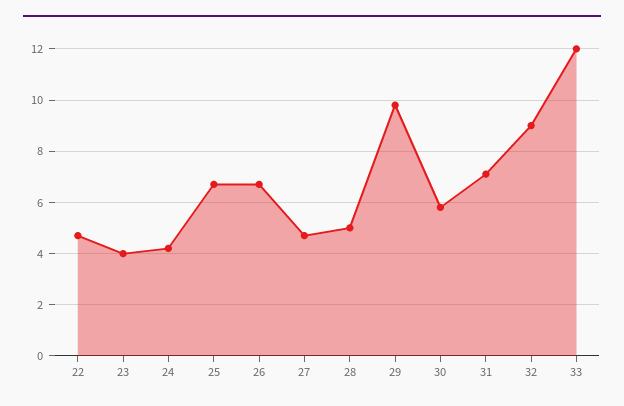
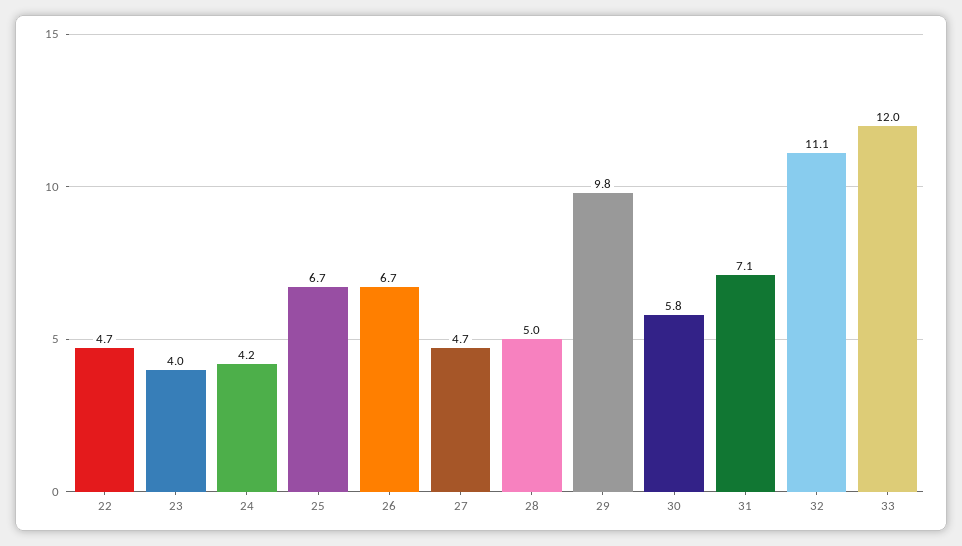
  {
    "22": 4.7,
    "23": 4,
    "24": 4.2,
    "25": 6.7,
    "26": 6.7,
    "27": 4.7,
    "28": 5,
    "29": 9.8,
    "30": 5.8,
    "31": 7.1,
-   "32": 9,
+   "32": 11.1,
    "33": 12
  }

